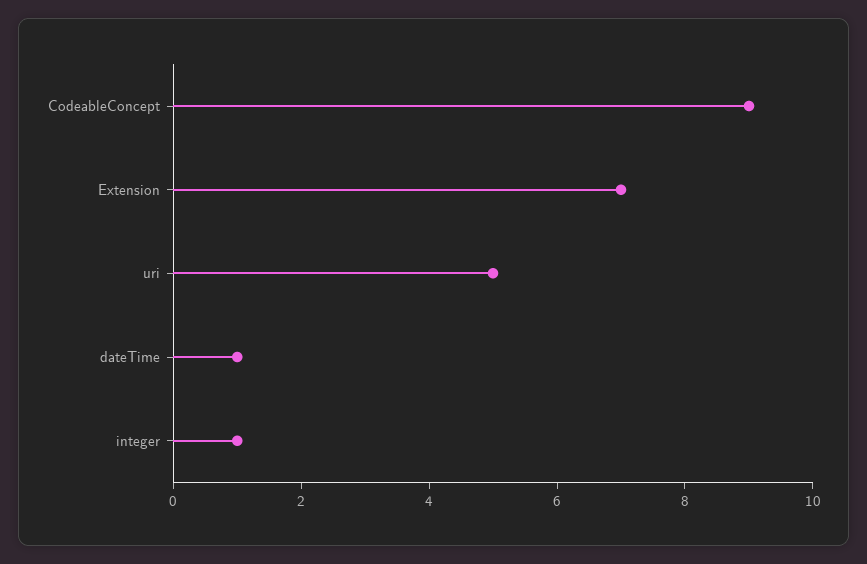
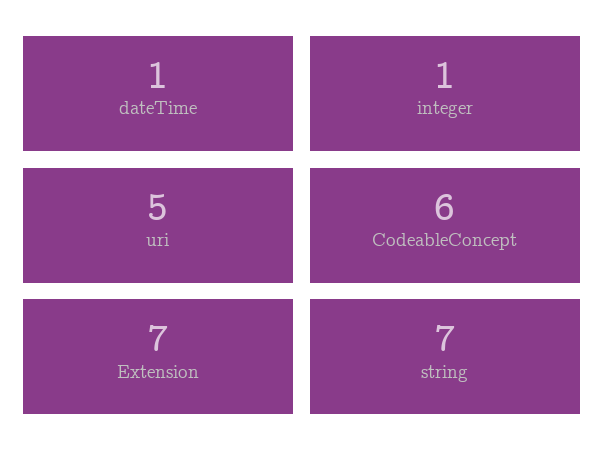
  {
-   "CodeableConcept": 9,
+   "CodeableConcept": 6,
    "Extension": 7,
    "uri": 5,
    "dateTime": 1,
-   "integer": 1
+   "integer": 1,
+   "string": 7
  }

